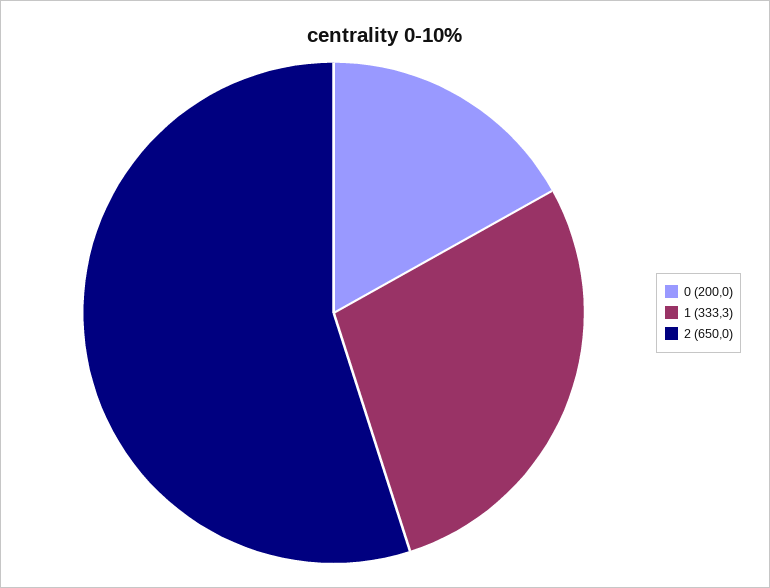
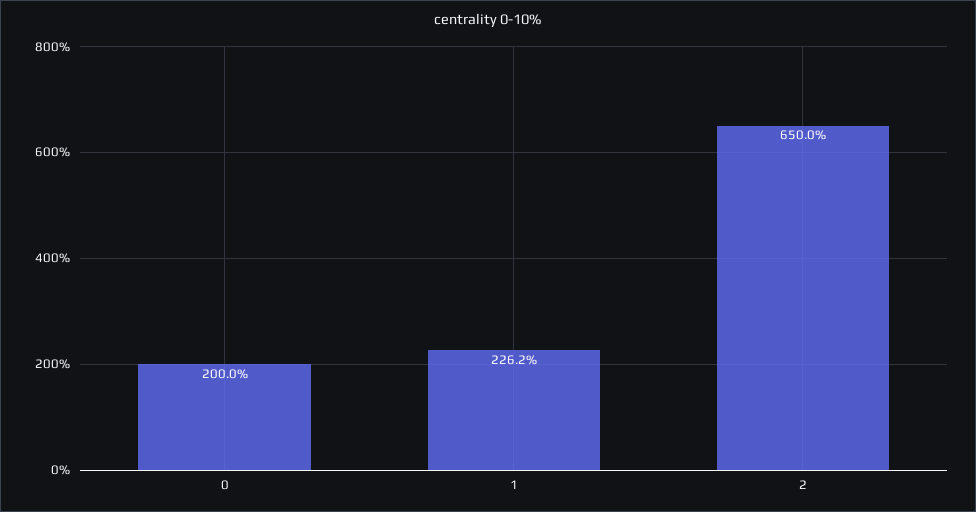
  {
    "0": 200,
-   "1": 333.3,
+   "1": 226.2,
    "2": 650
  }

